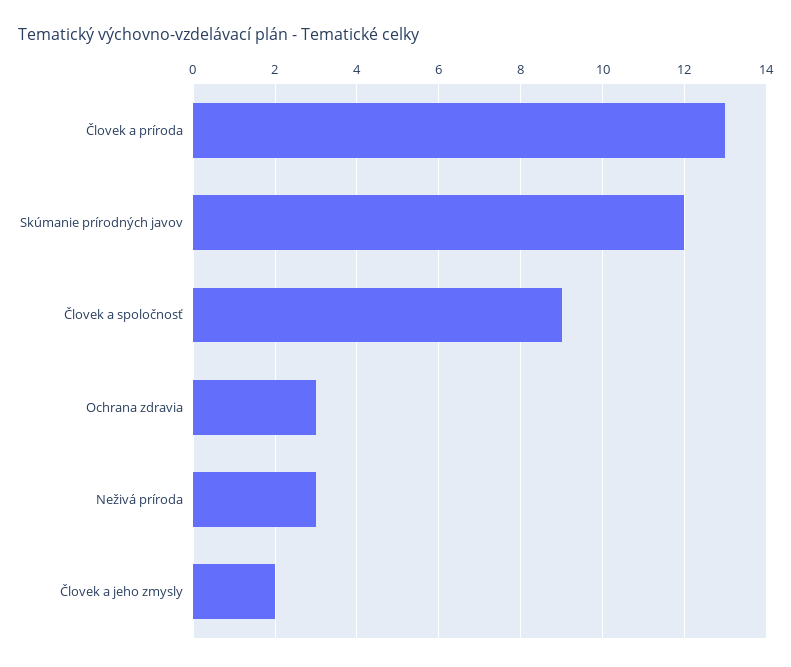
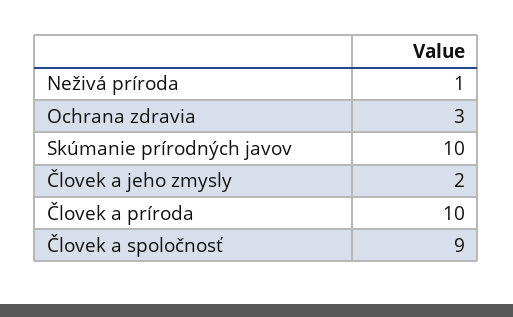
  {
-   "Človek a príroda": 13,
+   "Človek a príroda": 10,
-   "Skúmanie prírodných javov": 12,
+   "Skúmanie prírodných javov": 10,
    "Človek a spoločnosť": 9,
    "Ochrana zdravia": 3,
-   "Neživá príroda": 3,
+   "Neživá príroda": 1,
    "Človek a jeho zmysly": 2
  }

